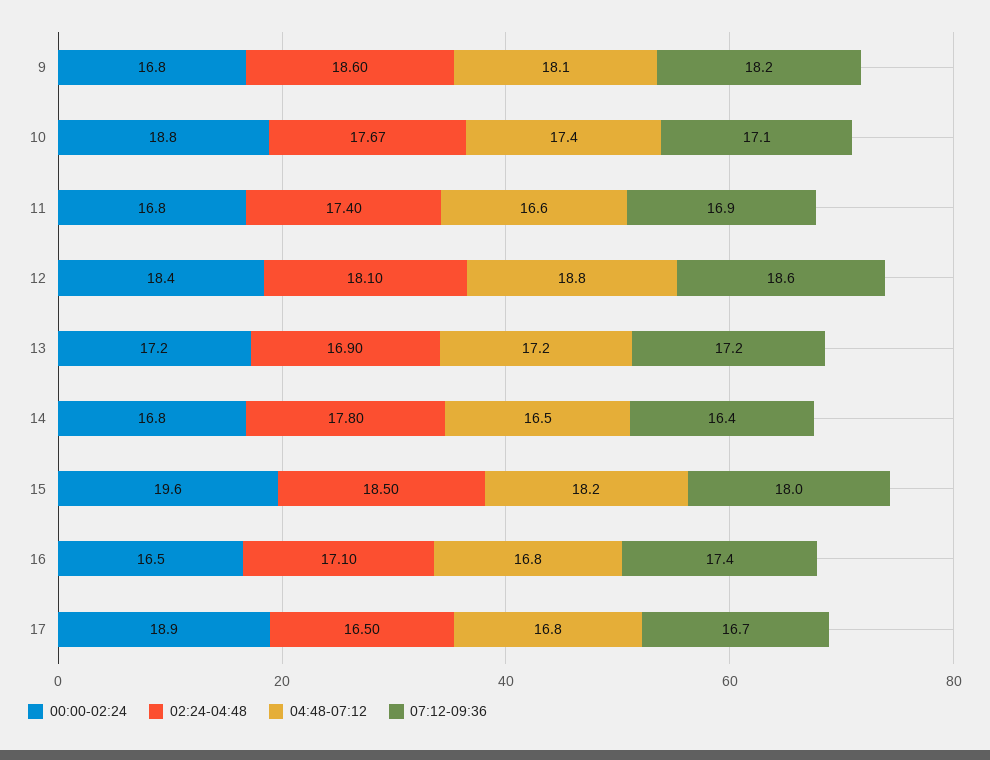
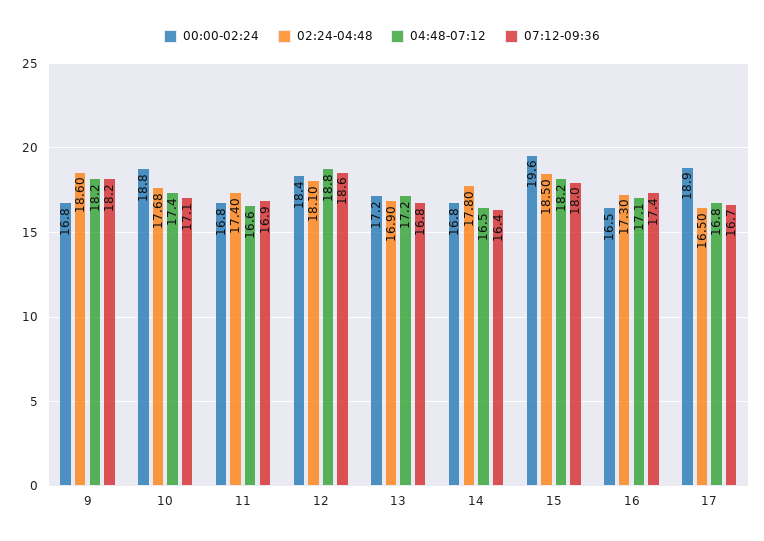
  {
    "00:00-02:24": {
      "9": 16.8,
      "10": 18.8,
      "11": 16.8,
      "12": 18.4,
      "13": 17.2,
      "14": 16.8,
      "15": 19.6,
      "16": 16.5,
      "17": 18.9
    },
    "02:24-04:48": {
      "9": 18.6,
-     "10": 17.67,
+     "10": 17.68,
      "11": 17.4,
      "12": 18.1,
      "13": 16.9,
      "14": 17.8,
      "15": 18.5,
-     "16": 17.1,
+     "16": 17.3,
      "17": 16.5
    },
    "04:48-07:12": {
-     "9": 18.1,
+     "9": 18.2,
      "10": 17.4,
      "11": 16.6,
      "12": 18.8,
      "13": 17.2,
      "14": 16.5,
      "15": 18.2,
-     "16": 16.8,
+     "16": 17.1,
      "17": 16.8
    },
    "07:12-09:36": {
      "9": 18.2,
      "10": 17.1,
      "11": 16.9,
      "12": 18.6,
-     "13": 17.2,
+     "13": 16.8,
      "14": 16.4,
      "15": 18,
      "16": 17.4,
      "17": 16.7
    }
  }

